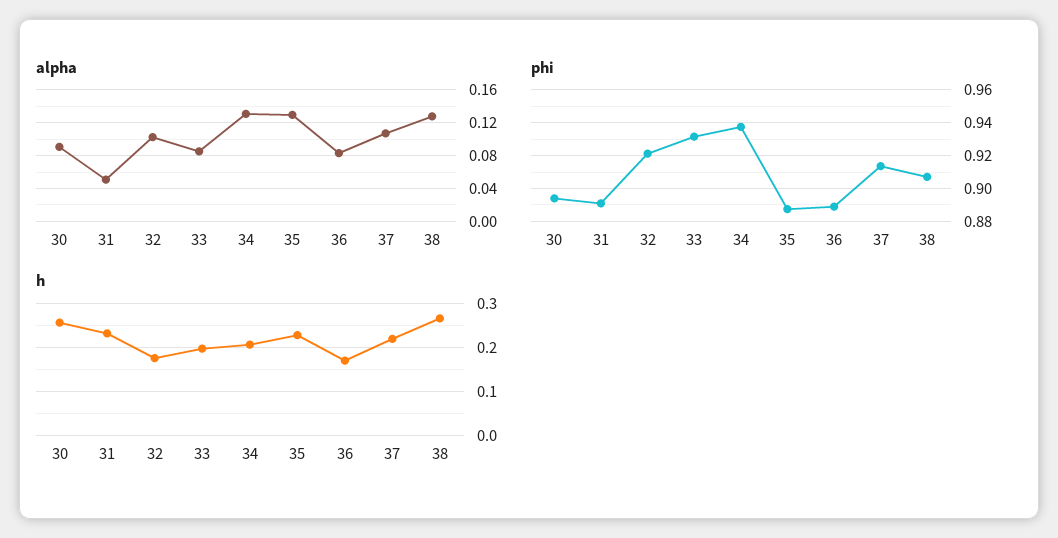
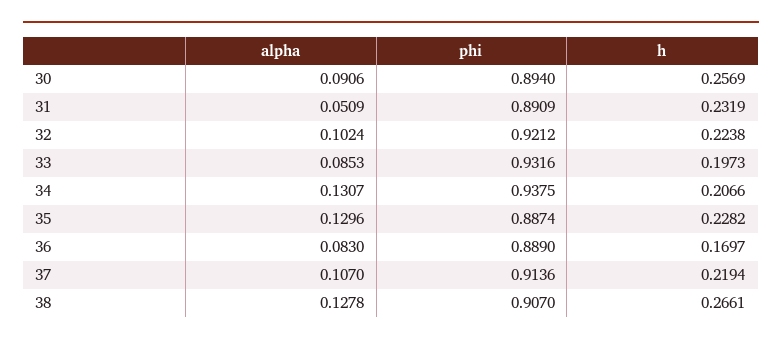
  {
    "alpha": {
      "30": 0.0906,
      "31": 0.0509,
      "32": 0.1024,
      "33": 0.0853,
      "34": 0.1307,
      "35": 0.1296,
      "36": 0.083,
      "37": 0.107,
      "38": 0.1278
    },
    "phi": {
      "30": 0.894,
      "31": 0.8909,
      "32": 0.9212,
      "33": 0.9316,
      "34": 0.9375,
      "35": 0.8874,
      "36": 0.889,
      "37": 0.9136,
      "38": 0.907
    },
    "h": {
      "30": 0.2569,
      "31": 0.2319,
-     "32": 0.18,
+     "32": 0.2238,
      "33": 0.1973,
      "34": 0.2066,
      "35": 0.2282,
      "36": 0.1697,
      "37": 0.2194,
      "38": 0.2661
    }
  }

